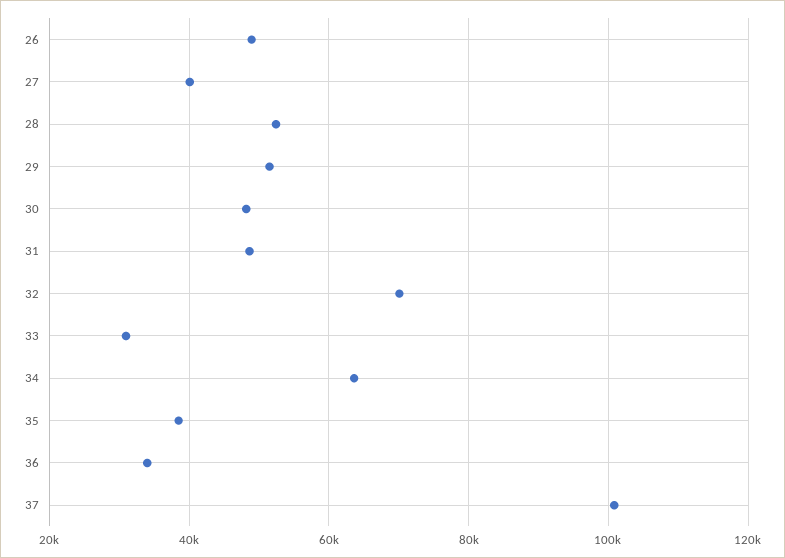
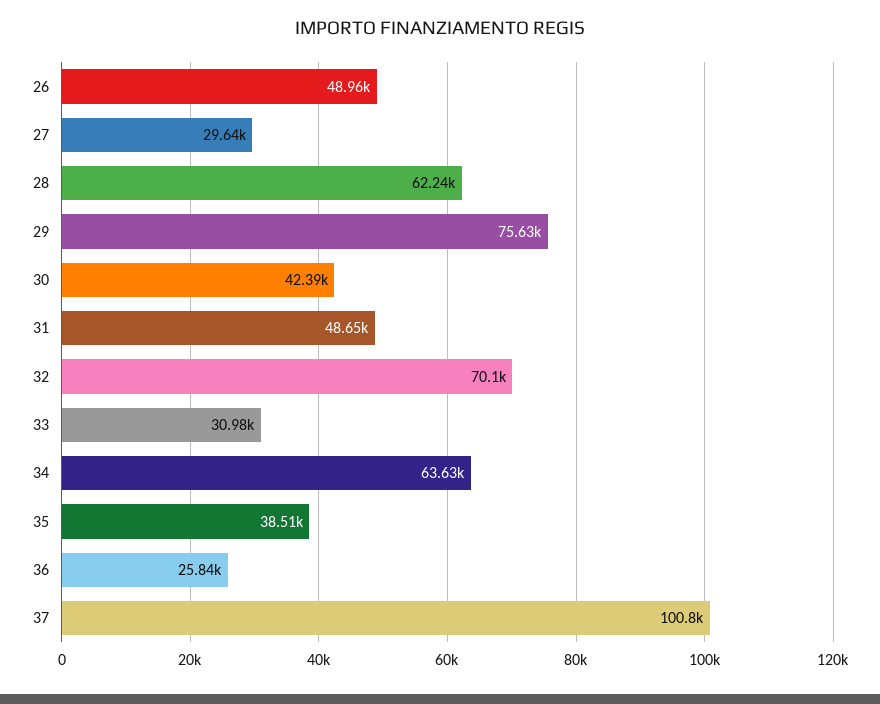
  {
    "26": 48960,
-   "27": 40000,
+   "27": 29640,
-   "28": 52000,
+   "28": 62240,
-   "29": 52000,
+   "29": 75630,
-   "30": 48000,
+   "30": 42390,
    "31": 48650,
    "32": 70100,
    "33": 30980,
    "34": 63630,
    "35": 38510,
-   "36": 34000,
+   "36": 25840,
    "37": 100800
  }

